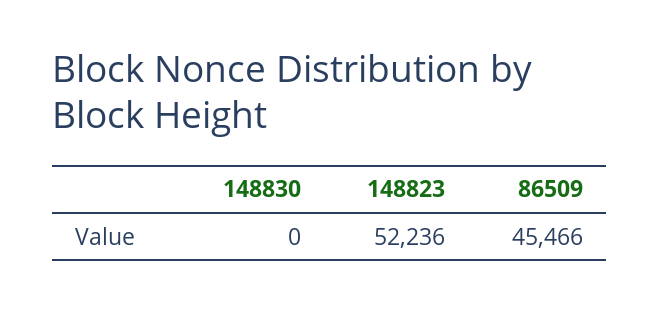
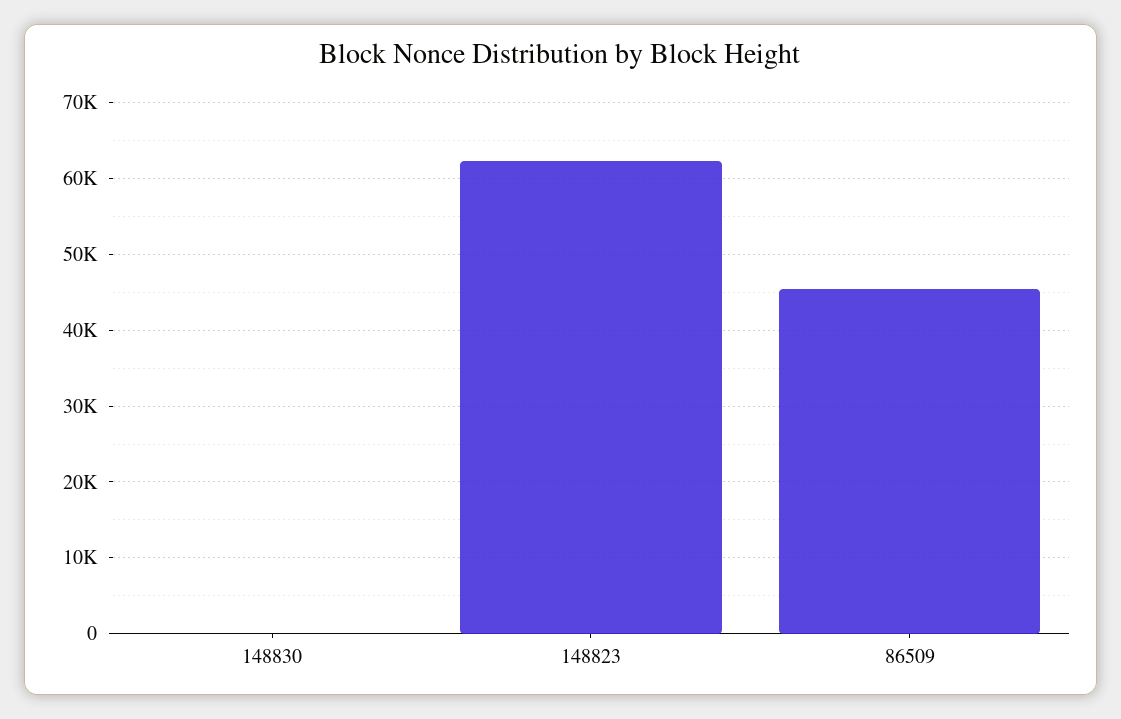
  {
    "148830": 0,
-   "148823": 52236,
+   "148823": 62000,
    "86509": 45466
  }

